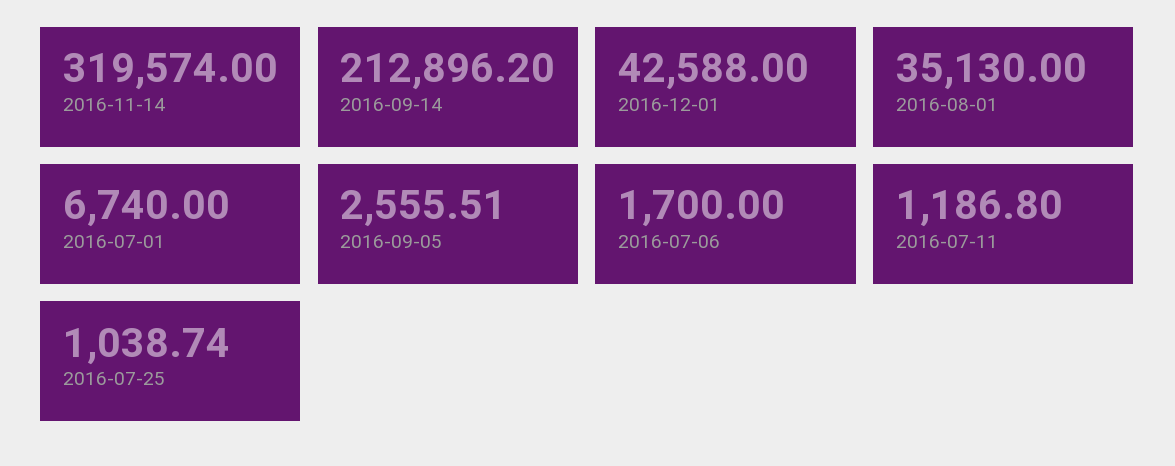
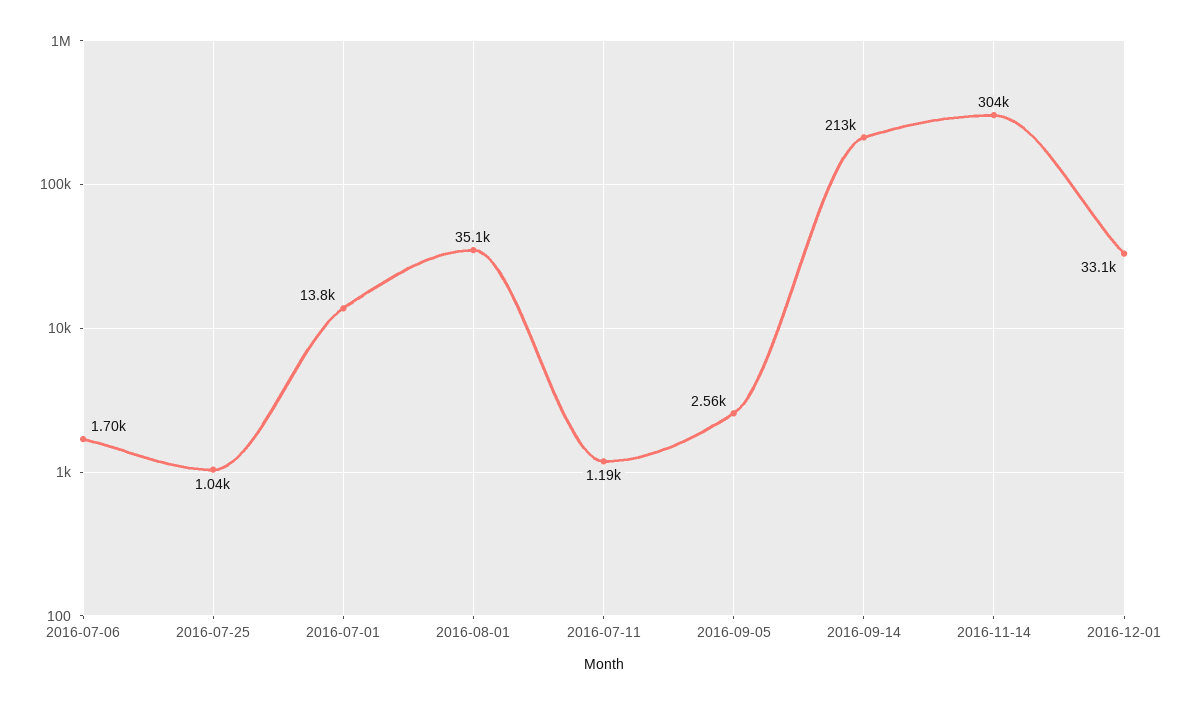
  {
-   "2016-11-14": 319574,
+   "2016-11-14": 304000,
    "2016-09-14": 212896.2,
-   "2016-12-01": 42588,
+   "2016-12-01": 33100,
    "2016-08-01": 35130,
-   "2016-07-01": 6740,
+   "2016-07-01": 13800,
    "2016-09-05": 2555.51,
    "2016-07-06": 1700,
    "2016-07-11": 1186.8,
    "2016-07-25": 1038.74
  }

